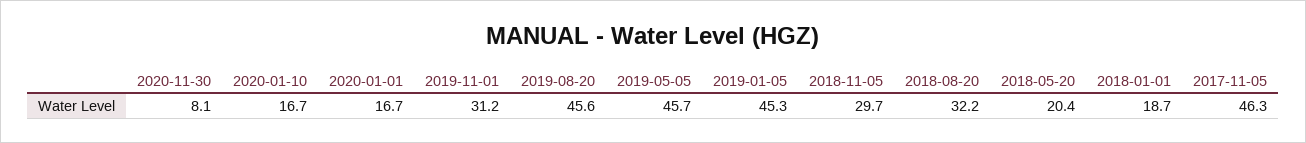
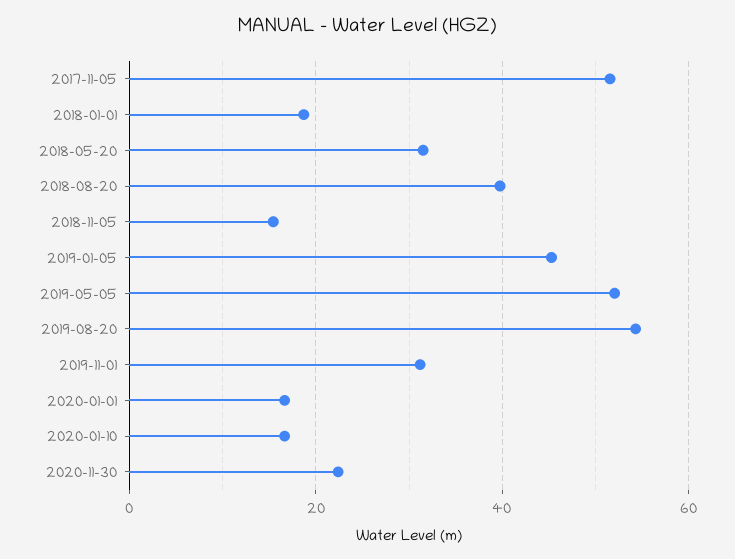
  {
-   "2020-11-30": 8.1,
+   "2020-11-30": 22,
    "2020-01-10": 16.7,
    "2020-01-01": 16.7,
    "2019-11-01": 31.2,
-   "2019-08-20": 45.6,
+   "2019-08-20": 54,
-   "2019-05-05": 45.7,
+   "2019-05-05": 52,
    "2019-01-05": 45.3,
-   "2018-11-05": 29.7,
+   "2018-11-05": 16,
-   "2018-08-20": 32.2,
+   "2018-08-20": 40,
-   "2018-05-20": 20.4,
+   "2018-05-20": 32,
    "2018-01-01": 18.7,
-   "2017-11-05": 46.3
+   "2017-11-05": 52
  }

